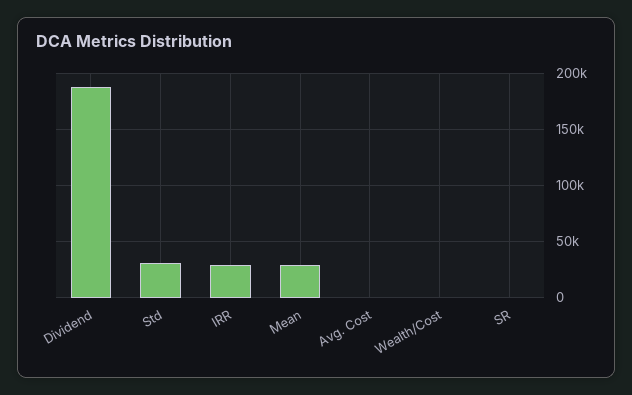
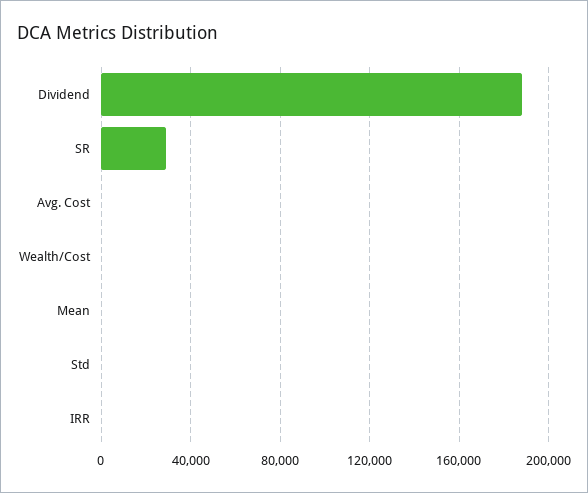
  {
    "Dividend": 190000,
-   "Std": 30000,
+   "Std": 0,
-   "IRR": 30000,
+   "IRR": 0,
-   "Mean": 30000,
+   "Mean": 0,
    "Avg. Cost": 0,
    "Wealth/Cost": 0,
-   "SR": 0
+   "SR": 30000
  }

